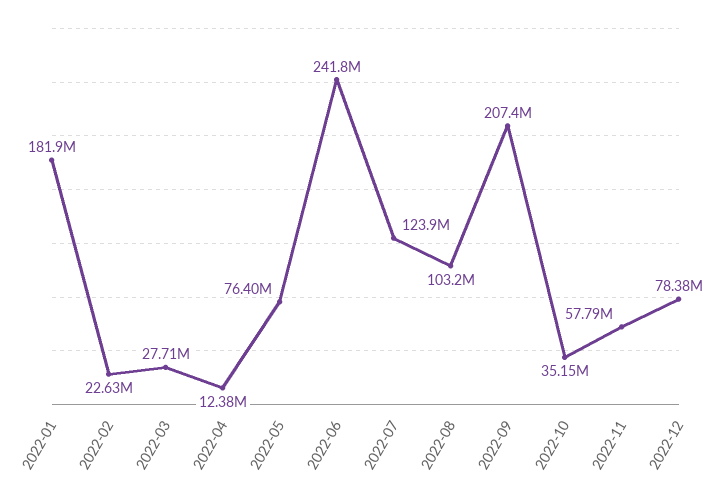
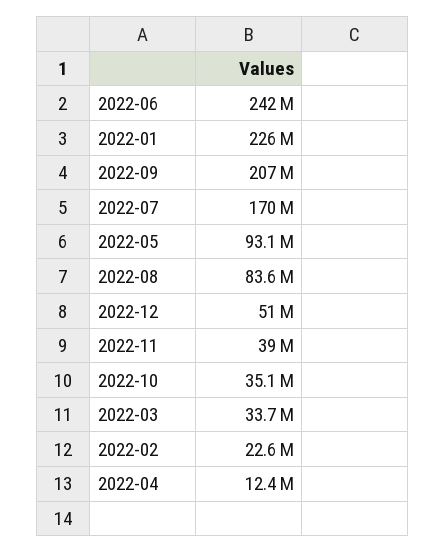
  {
-   "2022-01": 181900000,
+   "2022-01": 226000000,
    "2022-02": 22630000,
-   "2022-03": 27710000,
+   "2022-03": 33700000,
    "2022-04": 12380000,
-   "2022-05": 76400000,
+   "2022-05": 93100000,
    "2022-06": 241800000,
-   "2022-07": 123900000,
+   "2022-07": 170000000,
-   "2022-08": 103200000,
+   "2022-08": 83600000,
    "2022-09": 207400000,
    "2022-10": 35150000,
-   "2022-11": 57790000,
+   "2022-11": 39000000,
-   "2022-12": 78380000
+   "2022-12": 51000000
  }

